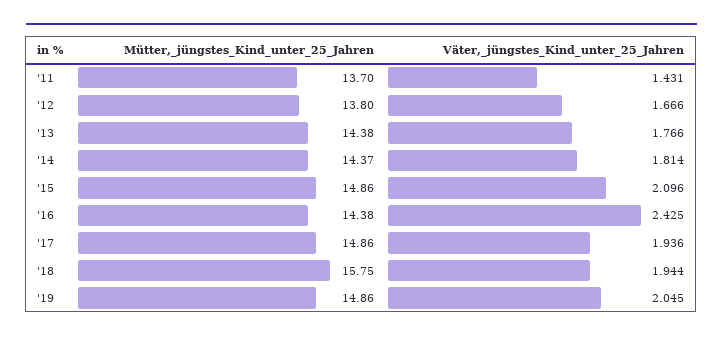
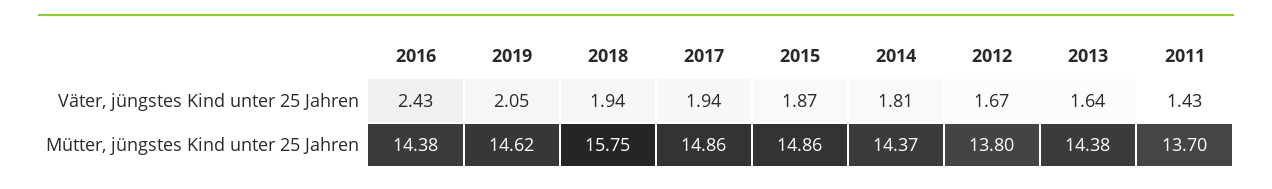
  {
    "Mütter,_jüngstes_Kind_unter_25_Jahren": {
      "'11": 13.7,
      "'12": 13.8,
      "'13": 14.38,
      "'14": 14.37,
      "'15": 14.86,
      "'16": 14.38,
      "'17": 14.86,
      "'18": 15.75,
-     "'19": 14.86
+     "'19": 14.62
    },
    "Väter,_jüngstes_Kind_unter_25_Jahren": {
      "'11": 1.431,
      "'12": 1.666,
-     "'13": 1.766,
+     "'13": 1.64,
      "'14": 1.814,
-     "'15": 2.096,
+     "'15": 1.87,
      "'16": 2.425,
      "'17": 1.936,
      "'18": 1.944,
      "'19": 2.045
    }
  }

